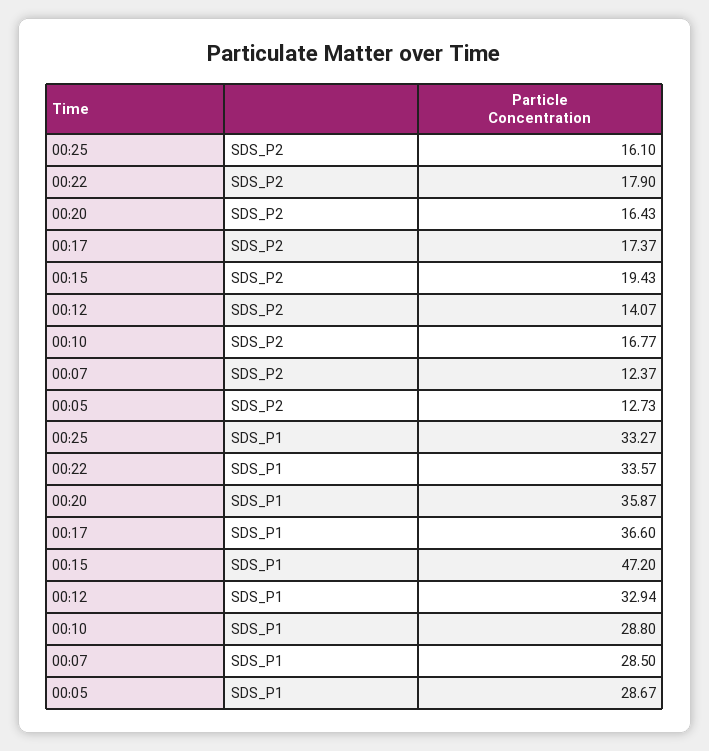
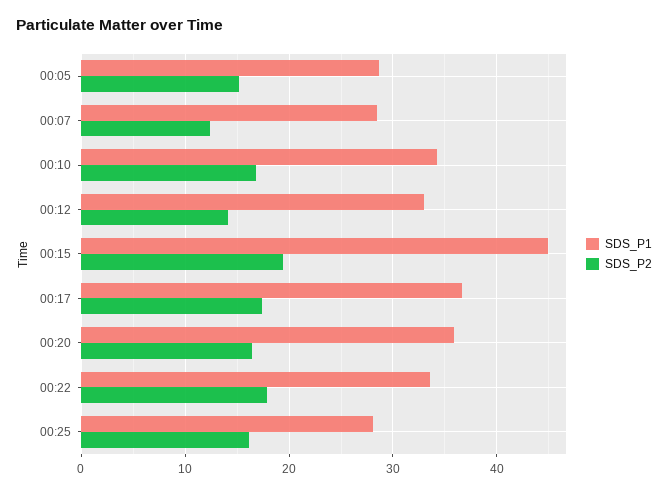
  {
    "SDS_P2": {
      "00:25": 16.1,
      "00:22": 17.9,
      "00:20": 16.43,
      "00:17": 17.37,
      "00:15": 19.43,
      "00:12": 14.07,
      "00:10": 16.77,
      "00:07": 12.37,
-     "00:05": 12.73
+     "00:05": 15
    },
    "SDS_P1": {
-     "00:25": 33.27,
+     "00:25": 28,
      "00:22": 33.57,
      "00:20": 35.87,
      "00:17": 36.6,
-     "00:15": 47.2,
+     "00:15": 45,
      "00:12": 32.94,
-     "00:10": 28.8,
+     "00:10": 34,
      "00:07": 28.5,
      "00:05": 28.67
    }
  }

